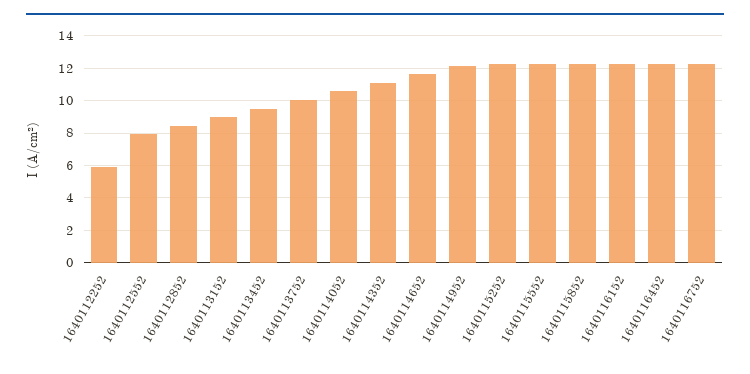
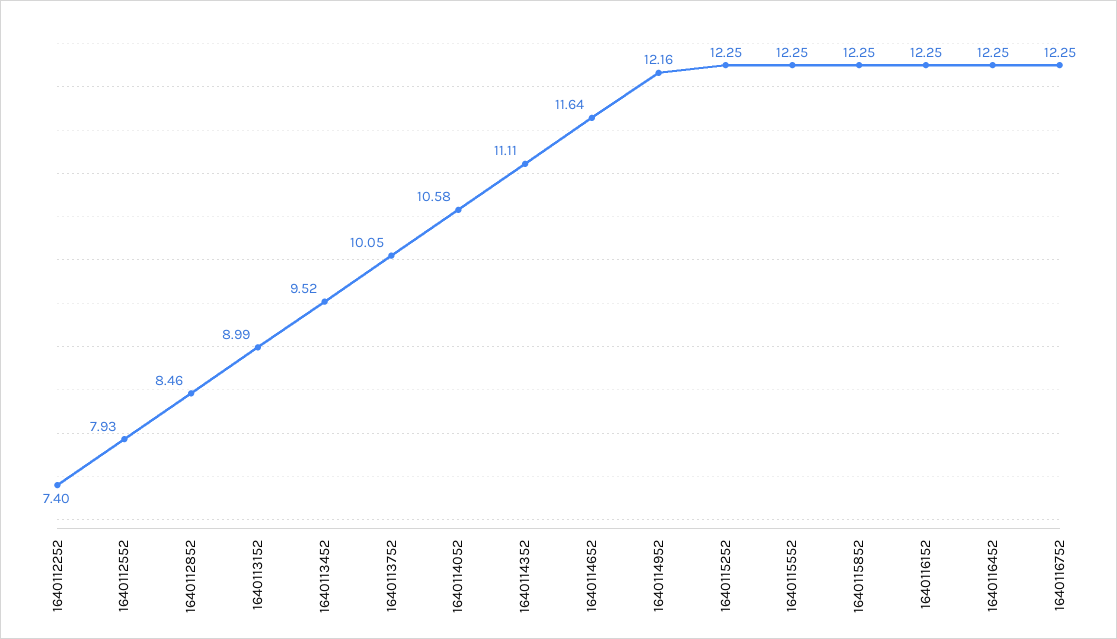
  {
-   "1640112252": 6,
+   "1640112252": 7.4,
    "1640112552": 7.93,
    "1640112852": 8.46,
    "1640113152": 8.99,
    "1640113452": 9.52,
    "1640113752": 10.05,
    "1640114052": 10.58,
    "1640114352": 11.11,
    "1640114652": 11.64,
    "1640114952": 12.16,
    "1640115252": 12.25,
    "1640115552": 12.25,
    "1640115852": 12.25,
    "1640116152": 12.25,
    "1640116452": 12.25,
    "1640116752": 12.25
  }

